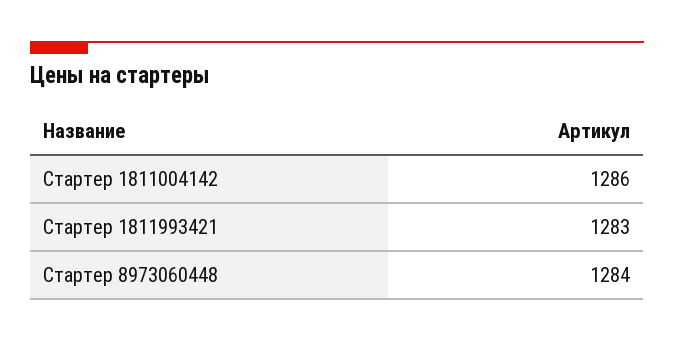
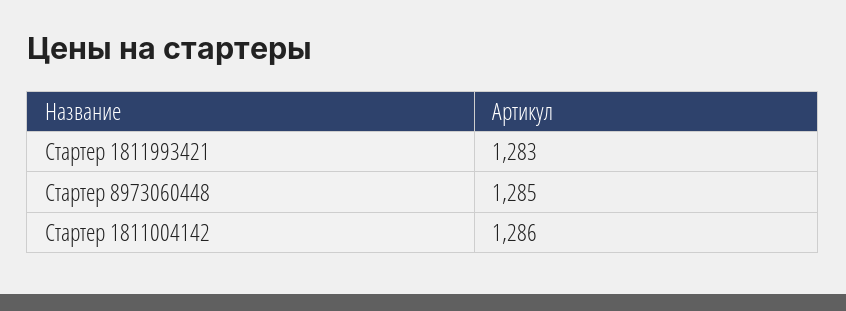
  {
    "Стартер 1811004142": 1286,
    "Стартер 1811993421": 1283,
-   "Стартер 8973060448": 1284
+   "Стартер 8973060448": 1285
  }

